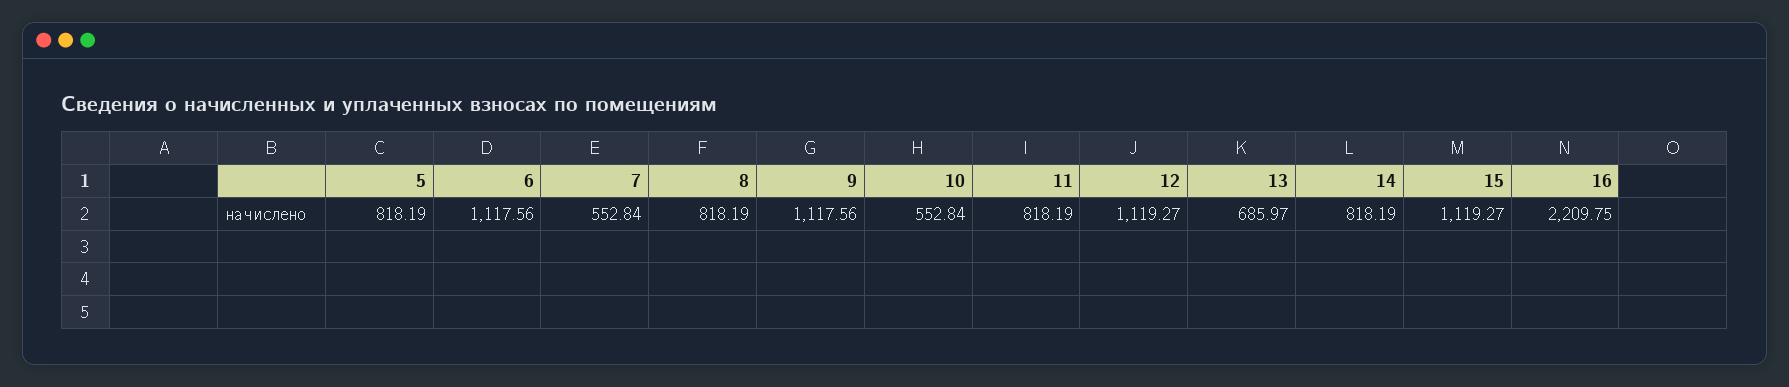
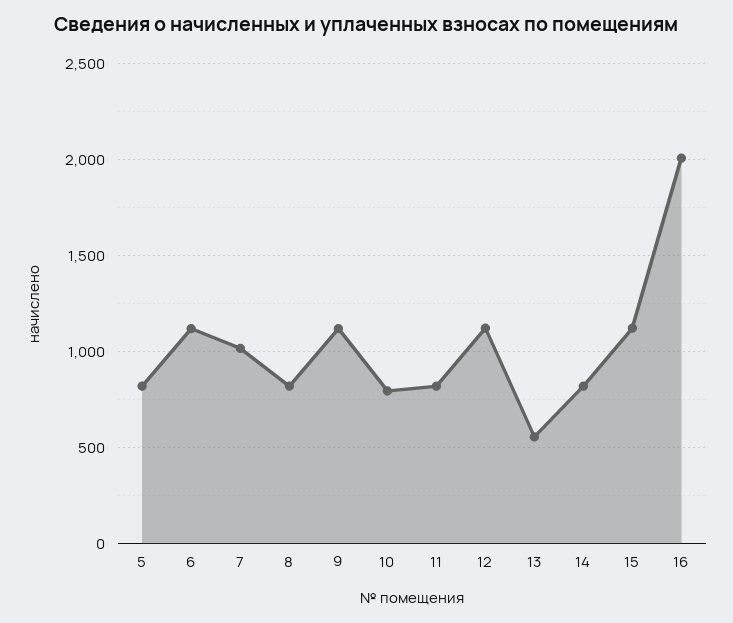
  {
    "5": 818.19,
    "6": 1117.56,
-   "7": 552.84,
+   "7": 1000,
    "8": 818.19,
    "9": 1117.56,
-   "10": 552.84,
+   "10": 800,
    "11": 818.19,
    "12": 1119.27,
-   "13": 685.97,
+   "13": 550,
    "14": 818.19,
    "15": 1119.27,
-   "16": 2209.75
+   "16": 2000
  }

